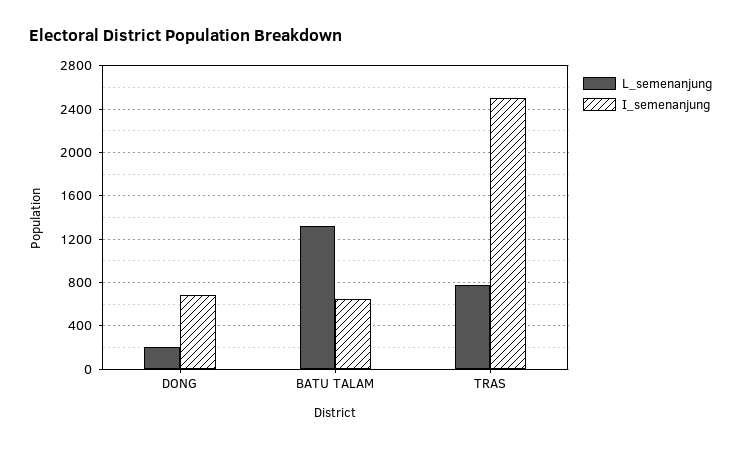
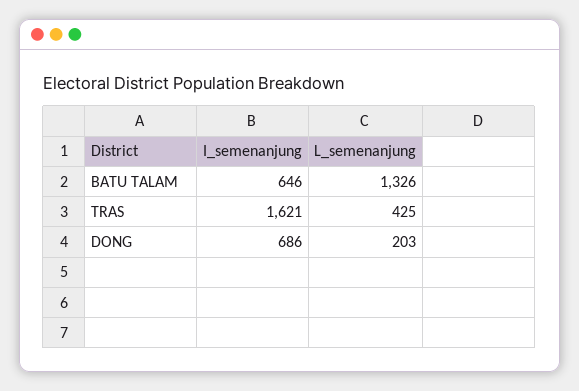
  {
    "L_semenanjung": {
      "DONG": 203,
      "BATU TALAM": 1326,
-     "TRAS": 800
+     "TRAS": 425
    },
    "I_semenanjung": {
      "DONG": 686,
      "BATU TALAM": 646,
-     "TRAS": 2500
+     "TRAS": 1621
    }
  }

